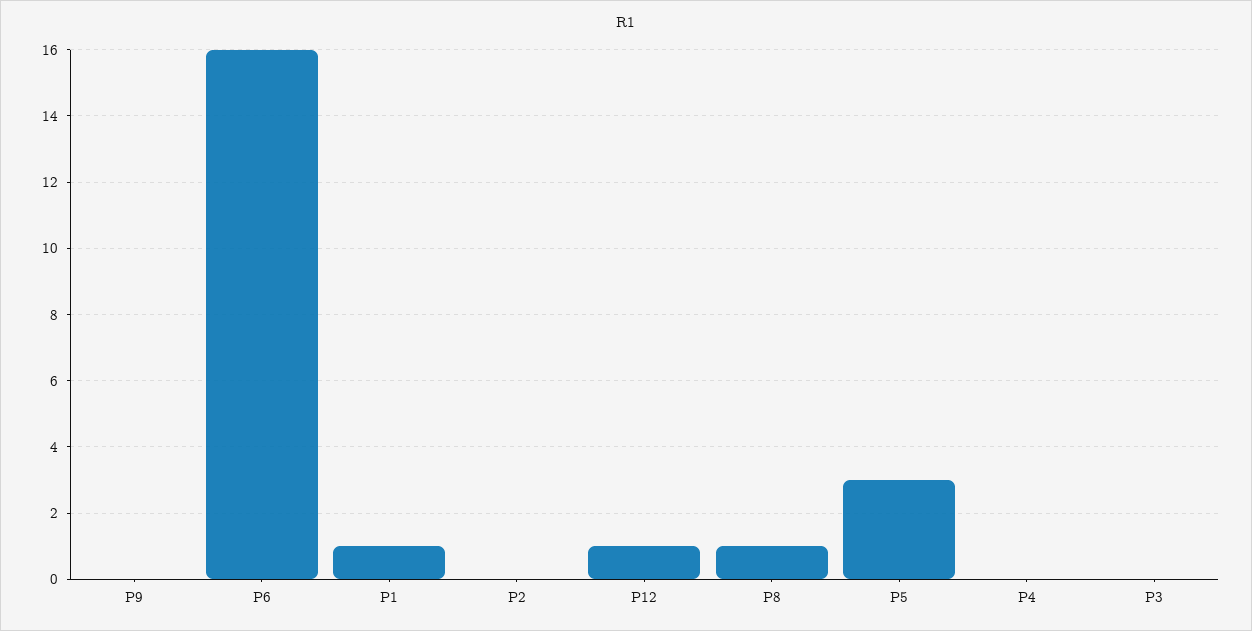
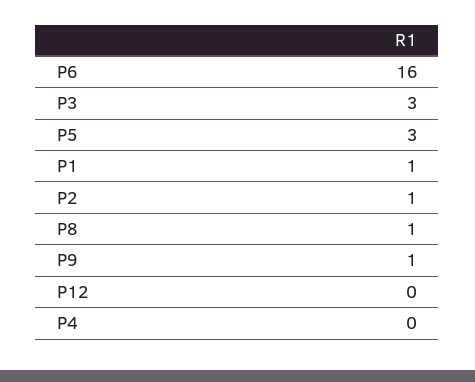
  {
-   "P9": 0,
+   "P9": 1,
    "P6": 16,
    "P1": 1,
-   "P2": 0,
+   "P2": 1,
-   "P12": 1,
+   "P12": 0,
    "P8": 1,
    "P5": 3,
    "P4": 0,
-   "P3": 0
+   "P3": 3
  }

